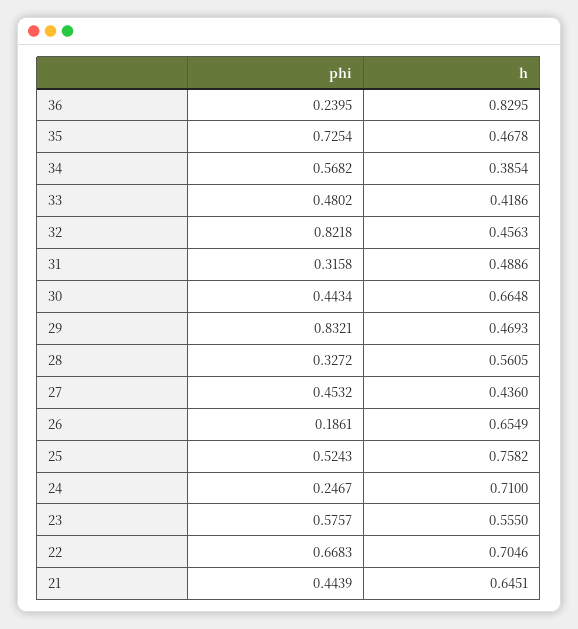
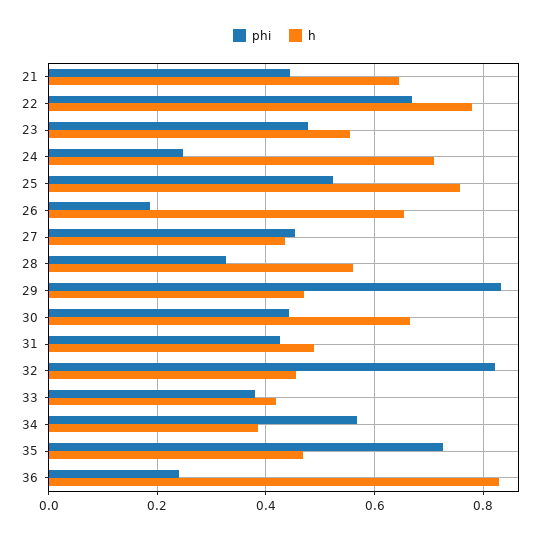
  {
    "phi": {
      "36": 0.2395,
      "35": 0.7254,
      "34": 0.5682,
-     "33": 0.4802,
+     "33": 0.38,
      "32": 0.8218,
-     "31": 0.3158,
+     "31": 0.42,
      "30": 0.4434,
      "29": 0.8321,
      "28": 0.3272,
      "27": 0.4532,
      "26": 0.1861,
      "25": 0.5243,
      "24": 0.2467,
-     "23": 0.5757,
+     "23": 0.48,
      "22": 0.6683,
      "21": 0.4439
    },
    "h": {
      "36": 0.8295,
      "35": 0.4678,
      "34": 0.3854,
      "33": 0.4186,
      "32": 0.4563,
      "31": 0.4886,
      "30": 0.6648,
      "29": 0.4693,
      "28": 0.5605,
      "27": 0.436,
      "26": 0.6549,
      "25": 0.7582,
      "24": 0.71,
      "23": 0.555,
-     "22": 0.7046,
+     "22": 0.78,
      "21": 0.6451
    }
  }

